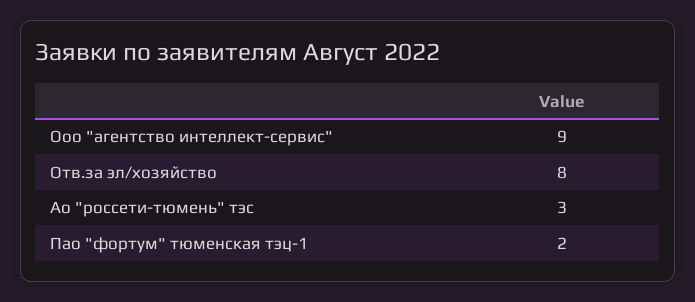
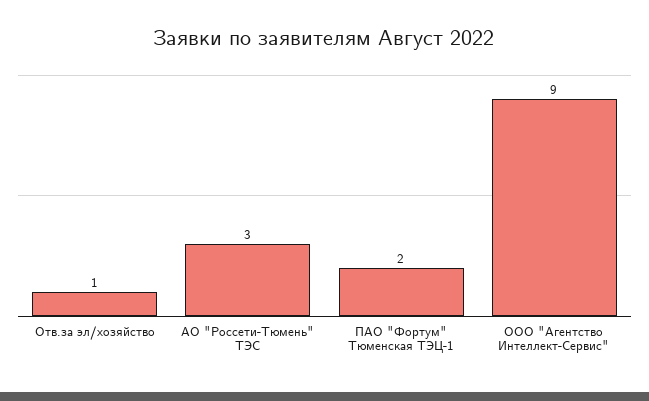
  {
    "Ооо \"агентство интеллект-сервис\"": 9,
-   "Отв.за эл/хозяйство": 8,
+   "Отв.за эл/хозяйство": 1,
    "Ао \"россети-тюмень\" тэс": 3,
    "Пао \"фортум\" тюменская тэц-1": 2
  }

